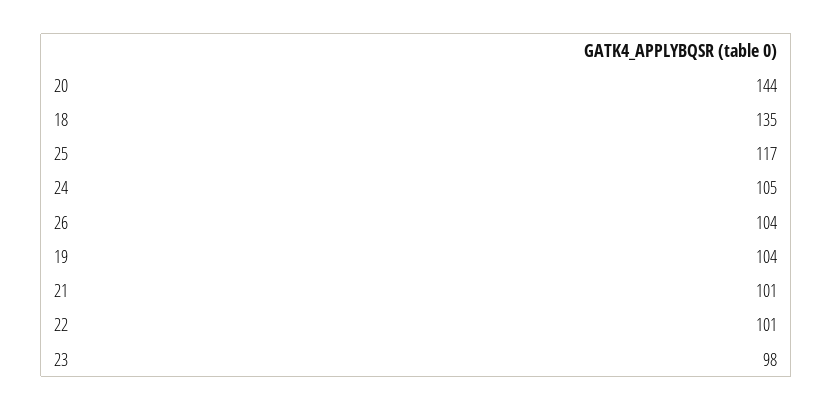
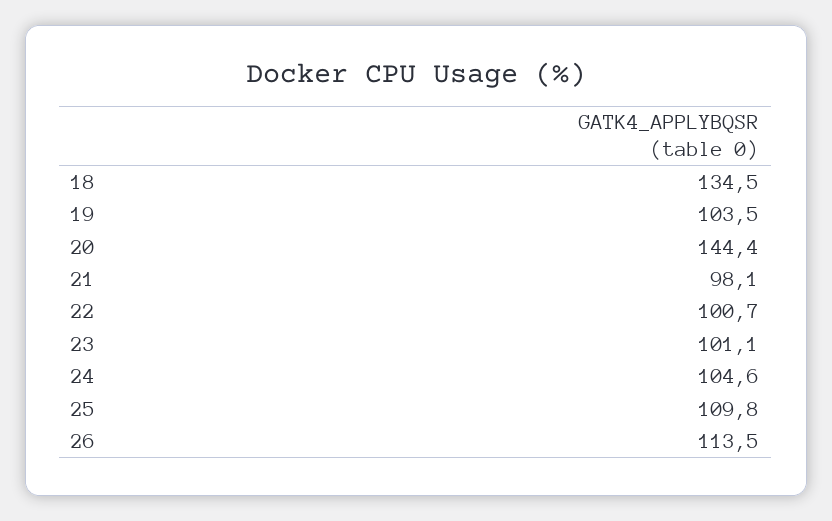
  {
    "20": 144.4,
    "18": 134.5,
-   "25": 117,
+   "25": 109.8,
    "24": 104.6,
-   "26": 104,
+   "26": 113.5,
    "19": 103.5,
-   "21": 101,
+   "21": 98.1,
    "22": 100.7,
-   "23": 98
+   "23": 101.1
  }

